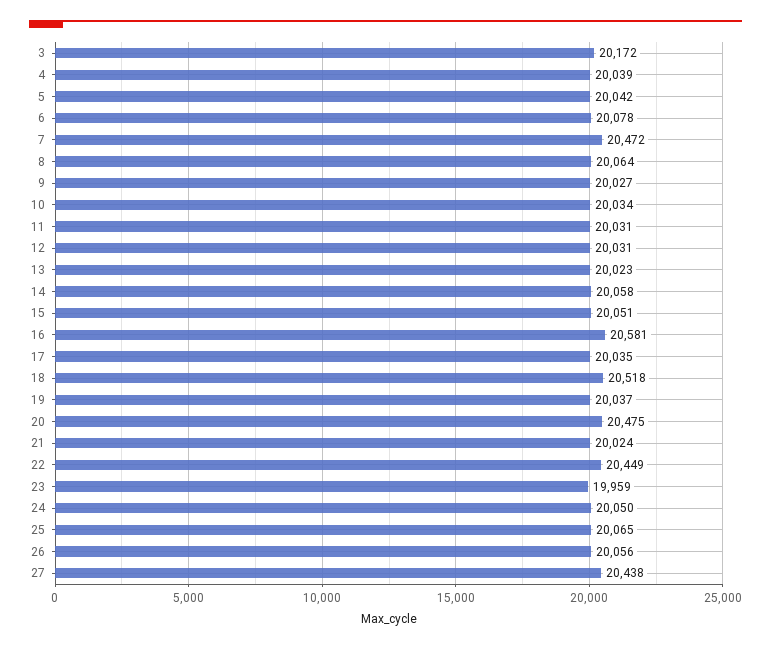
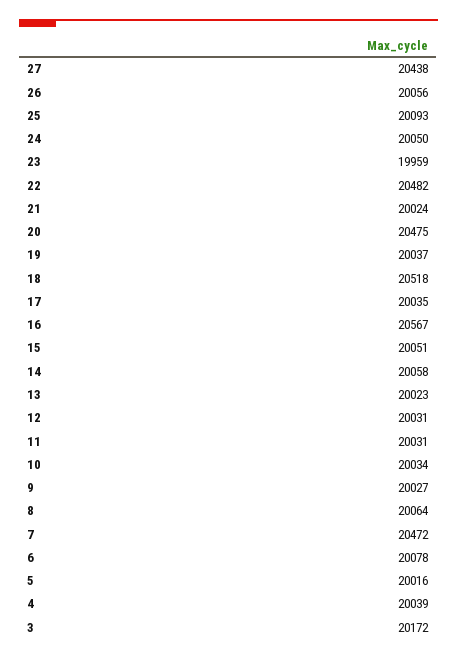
  {
    "3": 20172,
    "4": 20039,
-   "5": 20042,
+   "5": 20016,
    "6": 20078,
    "7": 20472,
    "8": 20064,
    "9": 20027,
    "10": 20034,
    "11": 20031,
    "12": 20031,
    "13": 20023,
    "14": 20058,
    "15": 20051,
-   "16": 20581,
+   "16": 20567,
    "17": 20035,
    "18": 20518,
    "19": 20037,
    "20": 20475,
    "21": 20024,
-   "22": 20449,
+   "22": 20482,
    "23": 19959,
    "24": 20050,
-   "25": 20065,
+   "25": 20093,
    "26": 20056,
    "27": 20438
  }

